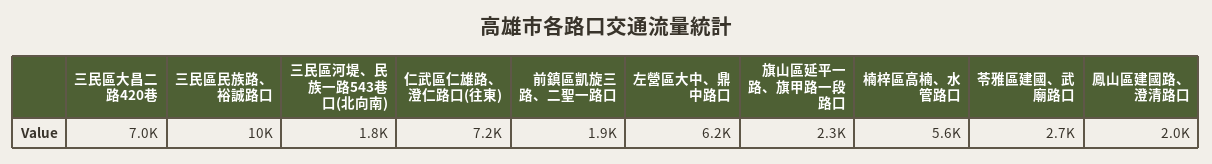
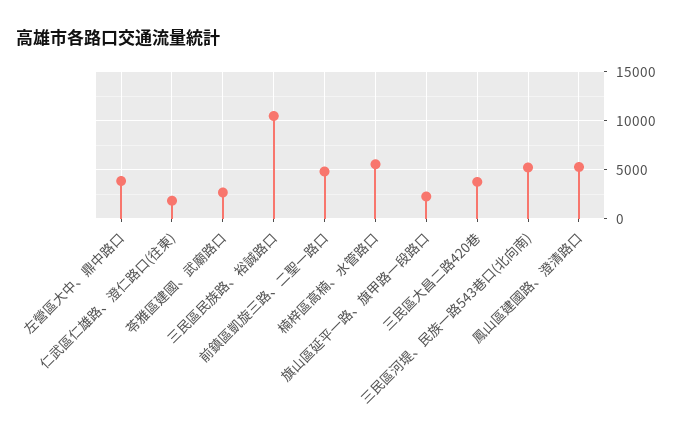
  {
-   "三民區大昌二路420巷": 7000,
+   "三民區大昌二路420巷": 4000,
    "三民區民族路、裕誠路口": 10000,
-   "三民區河堤、民族一路543巷口(北向南)": 1800,
+   "三民區河堤、民族一路543巷口(北向南)": 5000,
-   "仁武區仁雄路、澄仁路口(往東)": 7200,
+   "仁武區仁雄路、澄仁路口(往東)": 2000,
-   "前鎮區凱旋三路、二聖一路口": 1900,
+   "前鎮區凱旋三路、二聖一路口": 5000,
-   "左營區大中、鼎中路口": 6200,
+   "左營區大中、鼎中路口": 4000,
    "旗山區延平一路、旗甲路一段路口": 2300,
    "楠梓區高楠、水管路口": 5600,
    "苓雅區建國、武廟路口": 2700,
-   "鳳山區建國路、澄清路口": 2000
+   "鳳山區建國路、澄清路口": 5000
  }

